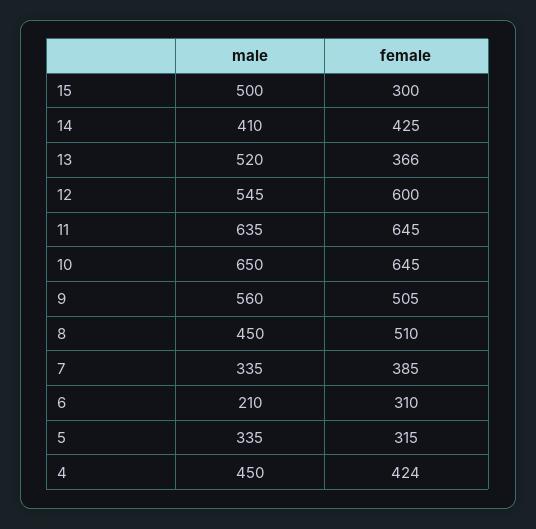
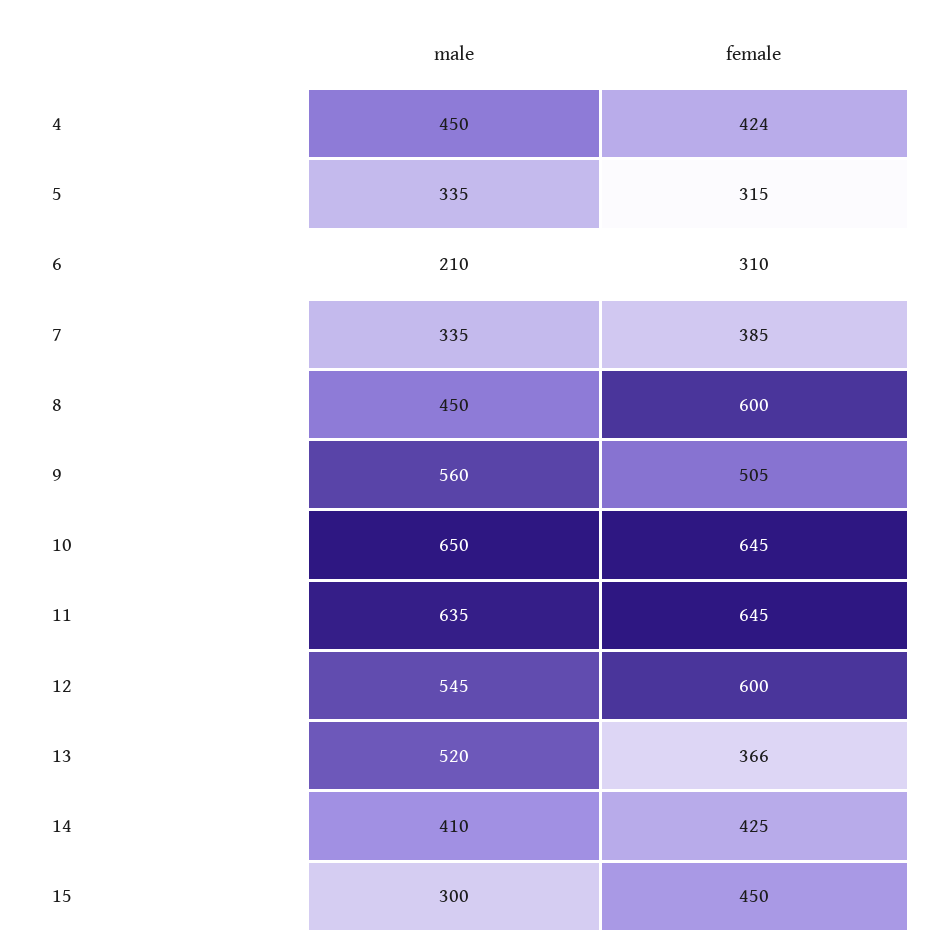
  {
    "male": {
-     "15": 500,
+     "15": 300,
      "14": 410,
      "13": 520,
      "12": 545,
      "11": 635,
      "10": 650,
      "9": 560,
      "8": 450,
      "7": 335,
      "6": 210,
      "5": 335,
      "4": 450
    },
    "female": {
-     "15": 300,
+     "15": 450,
      "14": 425,
      "13": 366,
      "12": 600,
      "11": 645,
      "10": 645,
      "9": 505,
-     "8": 510,
+     "8": 600,
      "7": 385,
      "6": 310,
      "5": 315,
      "4": 424
    }
  }

